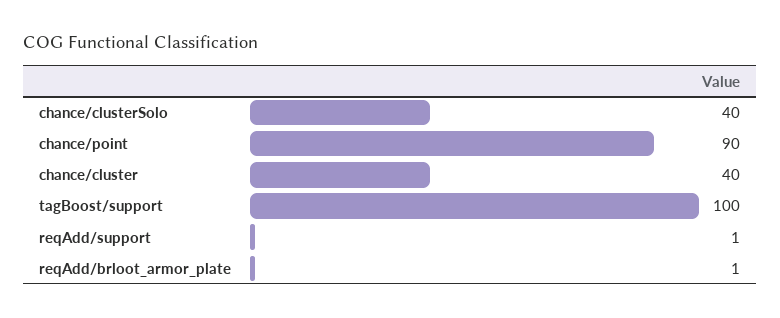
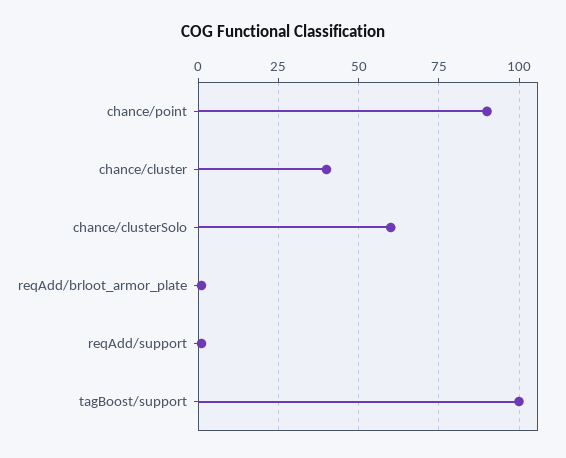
  {
-   "chance/clusterSolo": 40,
+   "chance/clusterSolo": 60,
    "chance/point": 90,
    "chance/cluster": 40,
    "tagBoost/support": 100,
    "reqAdd/support": 1,
    "reqAdd/brloot_armor_plate": 1
  }

